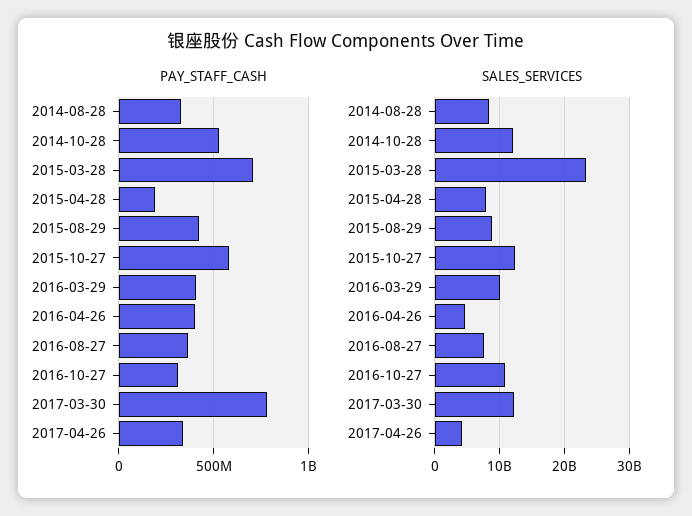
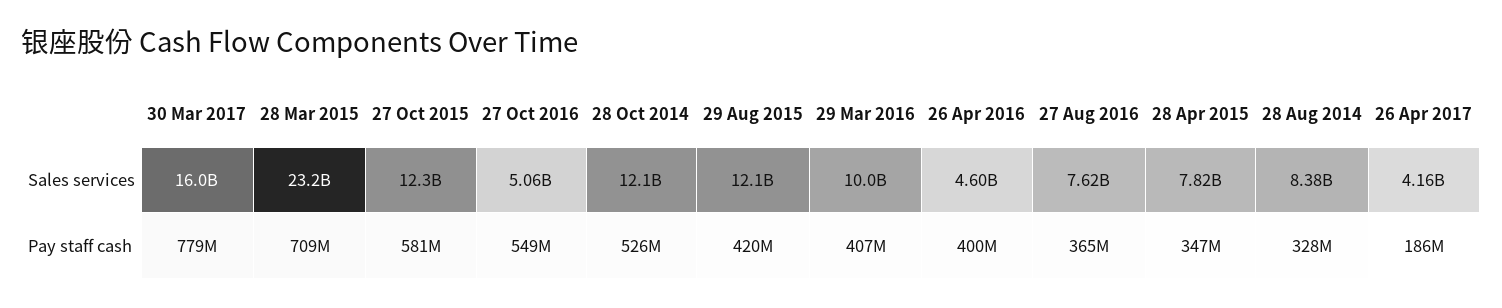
  {
    "PAY_STAFF_CASH": {
      "2014-08-28": 328000000,
      "2014-10-28": 526000000,
      "2015-03-28": 709000000,
-     "2015-04-28": 200000000,
+     "2015-04-28": 347000000,
      "2015-08-29": 420000000,
      "2015-10-27": 581000000,
      "2016-03-29": 407000000,
      "2016-04-26": 400000000,
      "2016-08-27": 365000000,
-     "2016-10-27": 300000000,
+     "2016-10-27": 549000000,
      "2017-03-30": 779000000,
-     "2017-04-26": 350000000
+     "2017-04-26": 186000000
    },
    "SALES_SERVICES": {
      "2014-08-28": 8380000000,
      "2014-10-28": 12100000000,
      "2015-03-28": 23200000000,
      "2015-04-28": 7820000000,
-     "2015-08-29": 9000000000,
+     "2015-08-29": 12100000000,
      "2015-10-27": 12300000000,
      "2016-03-29": 10000000000,
      "2016-04-26": 4600000000,
      "2016-08-27": 7620000000,
-     "2016-10-27": 11000000000,
+     "2016-10-27": 5060000000,
-     "2017-03-30": 12000000000,
+     "2017-03-30": 16000000000,
      "2017-04-26": 4160000000
    }
  }

